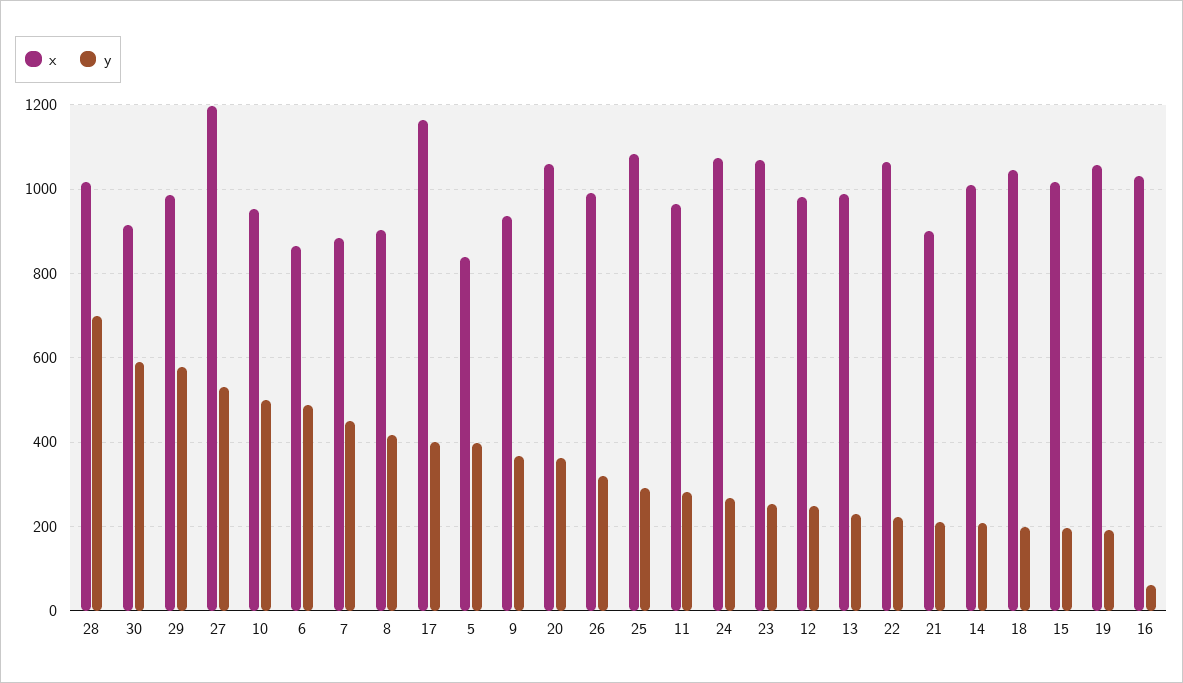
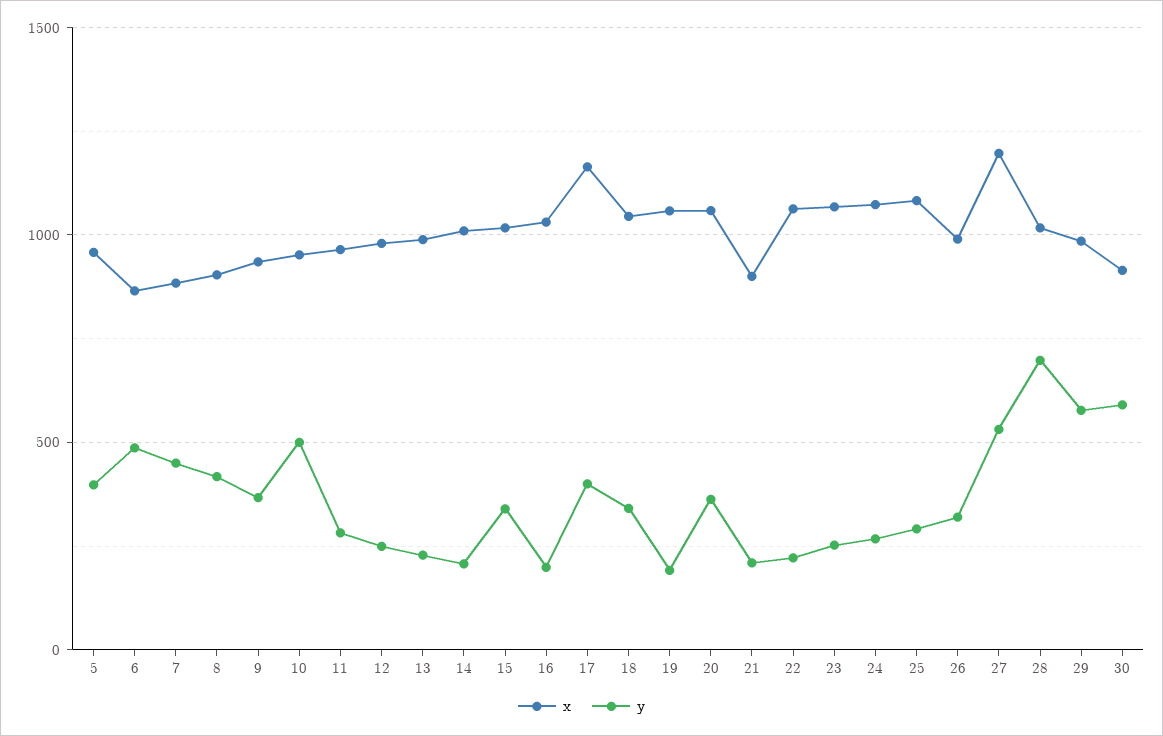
  {
    "x": {
      "28": 1020,
      "30": 920,
      "29": 980,
      "27": 1200,
      "10": 960,
      "6": 860,
      "7": 880,
      "8": 900,
      "17": 1160,
-     "5": 840,
+     "5": 950,
      "9": 940,
      "20": 1060,
      "26": 1000,
      "25": 1080,
      "11": 960,
      "24": 1080,
      "23": 1060,
      "12": 980,
      "13": 980,
      "22": 1060,
      "21": 900,
      "14": 1020,
      "18": 1040,
      "15": 1020,
      "19": 1060,
      "16": 1040
    },
    "y": {
      "28": 700,
      "30": 600,
      "29": 580,
      "27": 540,
      "10": 500,
      "6": 480,
      "7": 440,
      "8": 420,
      "17": 400,
      "5": 400,
      "9": 360,
      "20": 360,
      "26": 320,
      "25": 300,
      "11": 280,
      "24": 260,
      "23": 260,
      "12": 240,
      "13": 220,
      "22": 220,
      "21": 200,
      "14": 200,
-     "18": 200,
+     "18": 350,
-     "15": 200,
+     "15": 350,
      "19": 200,
-     "16": 60
+     "16": 200
    }
  }

